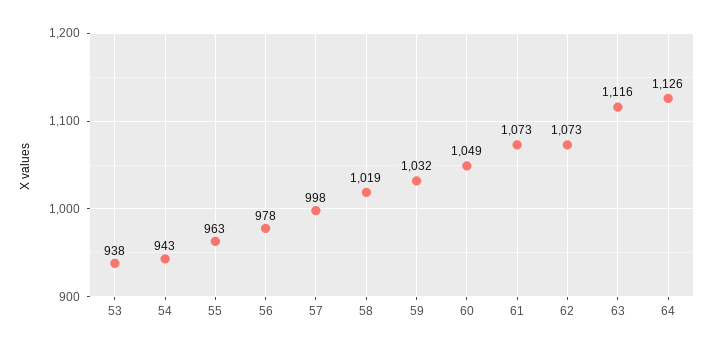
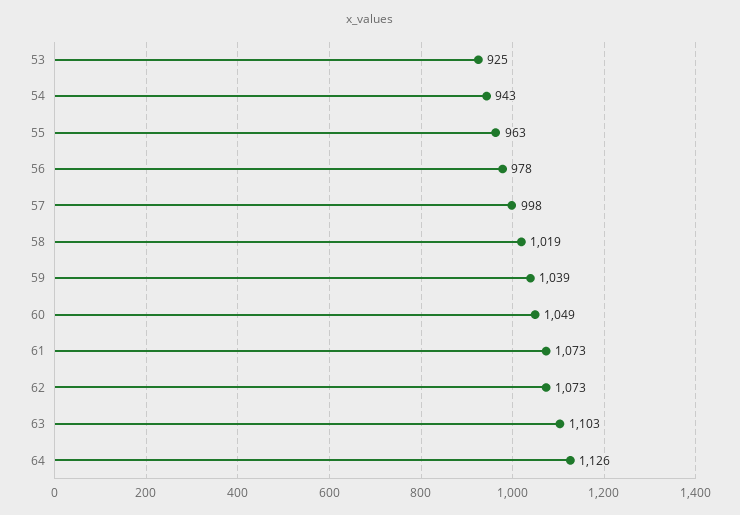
  {
-   "53": 938,
+   "53": 925,
    "54": 943,
    "55": 963,
    "56": 978,
    "57": 998,
    "58": 1019,
-   "59": 1032,
+   "59": 1039,
    "60": 1049,
    "61": 1073,
    "62": 1073,
-   "63": 1116,
+   "63": 1103,
    "64": 1126
  }

